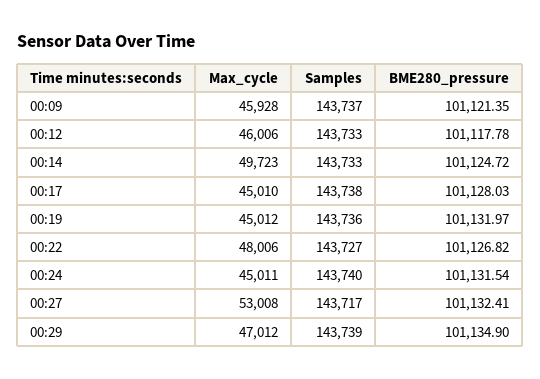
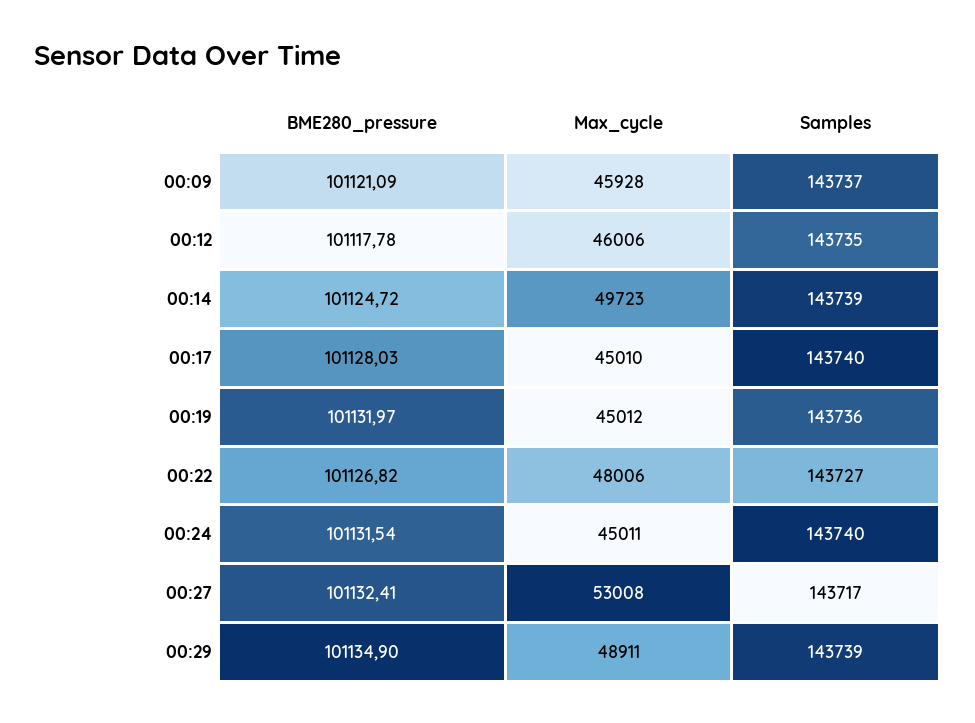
  {
    "Max_cycle": {
      "00:09": 45928,
      "00:12": 46006,
      "00:14": 49723,
      "00:17": 45010,
      "00:19": 45012,
      "00:22": 48006,
      "00:24": 45011,
      "00:27": 53008,
-     "00:29": 47012
+     "00:29": 48911
    },
    "Samples": {
      "00:09": 143737,
-     "00:12": 143733,
+     "00:12": 143735,
-     "00:14": 143733,
+     "00:14": 143739,
-     "00:17": 143738,
+     "00:17": 143740,
      "00:19": 143736,
      "00:22": 143727,
      "00:24": 143740,
      "00:27": 143717,
      "00:29": 143739
    },
    "BME280_pressure": {
-     "00:09": 101121.35,
+     "00:09": 101121.09,
      "00:12": 101117.78,
      "00:14": 101124.72,
      "00:17": 101128.03,
      "00:19": 101131.97,
      "00:22": 101126.82,
      "00:24": 101131.54,
      "00:27": 101132.41,
      "00:29": 101134.9
    }
  }

